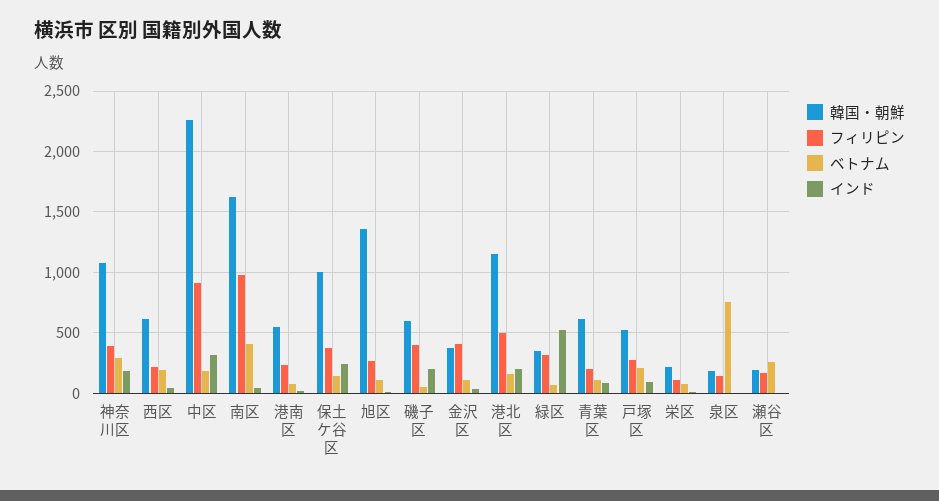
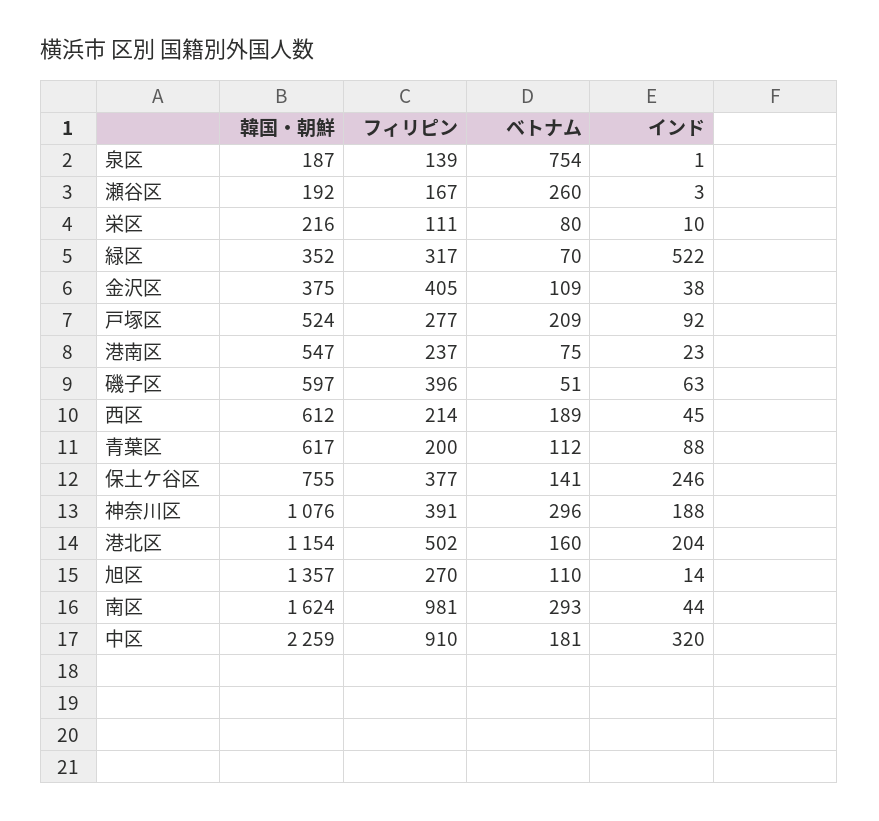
  {
    "韓国・朝鮮": {
      "神奈川区": 1076,
      "西区": 612,
      "中区": 2259,
      "南区": 1624,
      "港南区": 547,
-     "保土ケ谷区": 1000,
+     "保土ケ谷区": 755,
      "旭区": 1357,
      "磯子区": 597,
      "金沢区": 375,
      "港北区": 1154,
      "緑区": 352,
      "青葉区": 617,
      "戸塚区": 524,
      "栄区": 216,
      "泉区": 187,
      "瀬谷区": 192
    },
    "フィリピン": {
      "神奈川区": 391,
      "西区": 214,
      "中区": 910,
      "南区": 981,
      "港南区": 237,
      "保土ケ谷区": 377,
      "旭区": 270,
      "磯子区": 396,
      "金沢区": 405,
      "港北区": 502,
      "緑区": 317,
      "青葉区": 200,
      "戸塚区": 277,
      "栄区": 111,
      "泉区": 139,
      "瀬谷区": 167
    },
    "ベトナム": {
      "神奈川区": 296,
      "西区": 189,
      "中区": 181,
-     "南区": 400,
+     "南区": 293,
      "港南区": 75,
      "保土ケ谷区": 141,
      "旭区": 110,
      "磯子区": 51,
      "金沢区": 109,
      "港北区": 160,
      "緑区": 70,
      "青葉区": 112,
      "戸塚区": 209,
      "栄区": 80,
      "泉区": 754,
      "瀬谷区": 260
    },
    "インド": {
      "神奈川区": 188,
      "西区": 45,
      "中区": 320,
      "南区": 44,
      "港南区": 23,
      "保土ケ谷区": 246,
      "旭区": 14,
-     "磯子区": 200,
+     "磯子区": 63,
      "金沢区": 38,
      "港北区": 204,
      "緑区": 522,
      "青葉区": 88,
      "戸塚区": 92,
      "栄区": 10,
      "泉区": 1,
      "瀬谷区": 3
    }
  }

